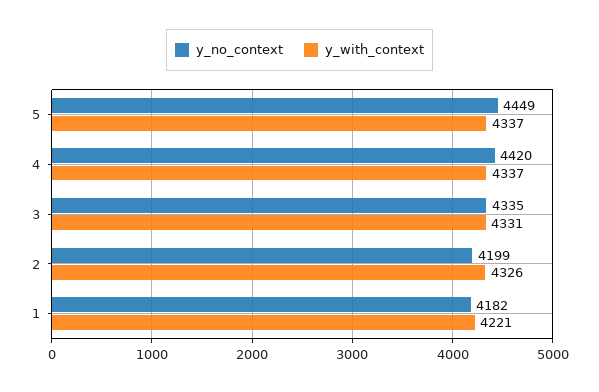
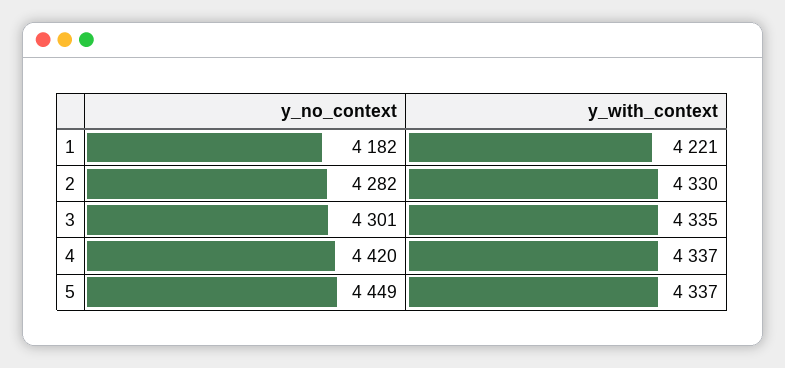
  {
    "y_no_context": {
      "5": 4449,
      "4": 4420,
-     "3": 4335,
+     "3": 4301,
-     "2": 4199,
+     "2": 4282,
      "1": 4182
    },
    "y_with_context": {
      "5": 4337,
      "4": 4337,
-     "3": 4331,
+     "3": 4335,
-     "2": 4326,
+     "2": 4330,
      "1": 4221
    }
  }

